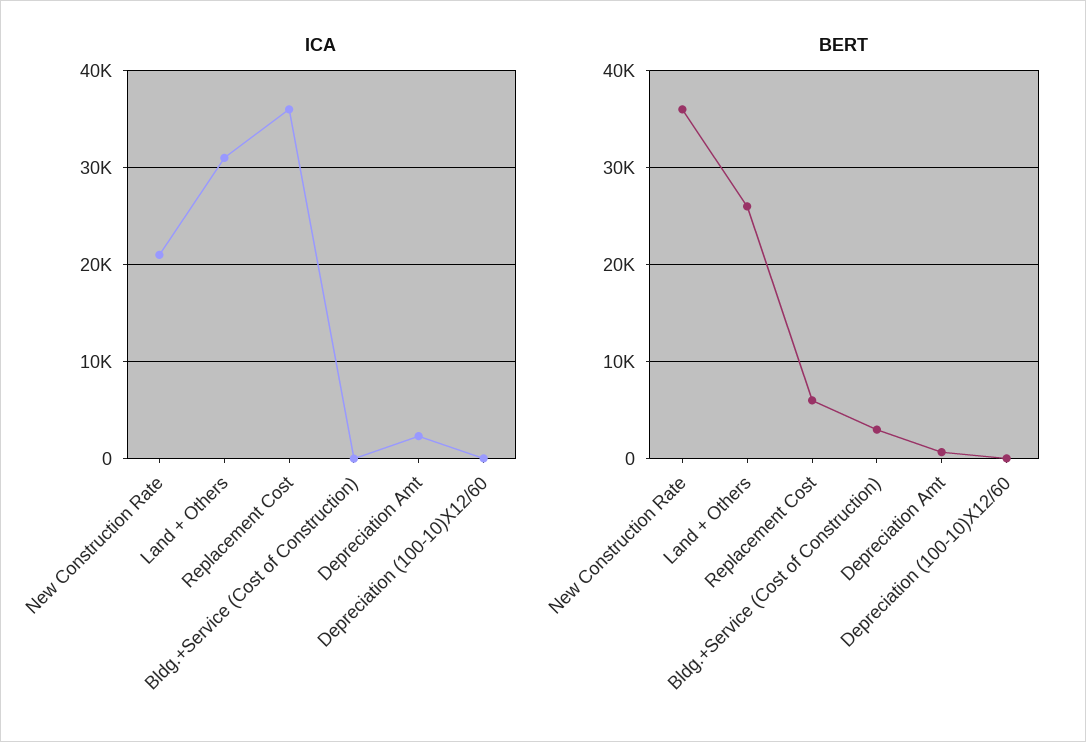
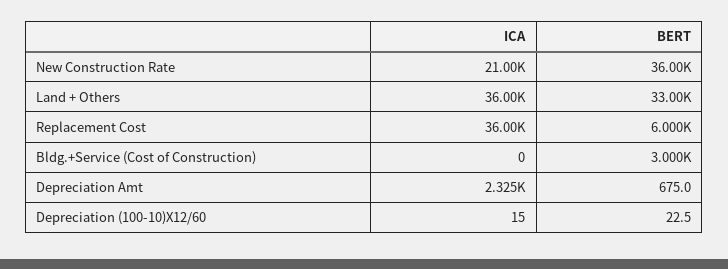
  {
    "ICA": {
      "New Construction Rate": 21000,
-     "Land + Others": 31000,
+     "Land + Others": 36000,
      "Replacement Cost": 36000,
      "Bldg.+Service (Cost of Construction)": 0,
      "Depreciation Amt": 2325,
      "Depreciation (100-10)X12/60": 15
    },
    "BERT": {
      "New Construction Rate": 36000,
-     "Land + Others": 26000,
+     "Land + Others": 33000,
      "Replacement Cost": 6000,
      "Bldg.+Service (Cost of Construction)": 3000,
      "Depreciation Amt": 675,
      "Depreciation (100-10)X12/60": 22.5
    }
  }

